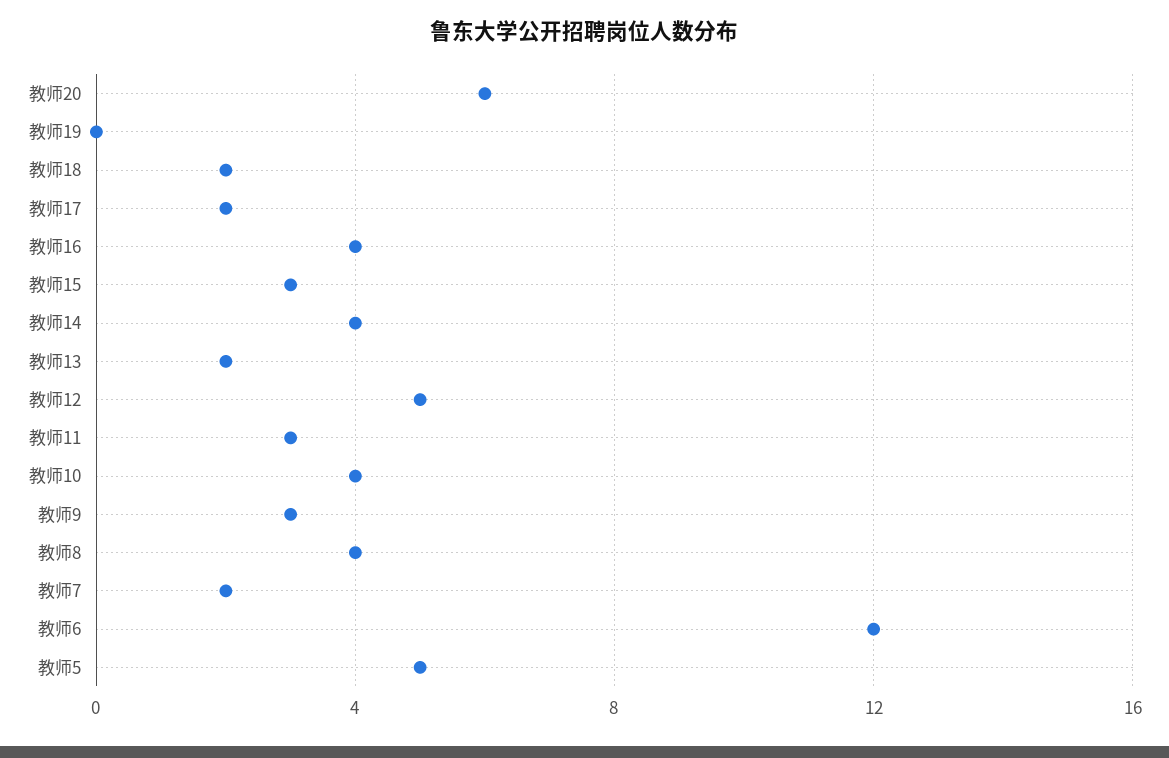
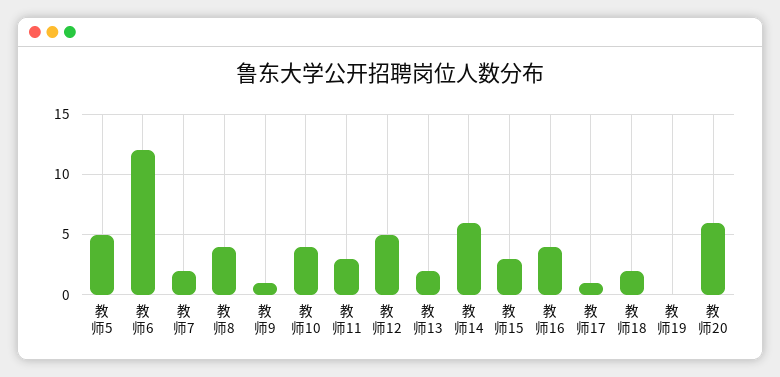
  {
    "教师20": 6,
    "教师19": 0,
    "教师18": 2,
-   "教师17": 2,
+   "教师17": 1,
    "教师16": 4,
    "教师15": 3,
-   "教师14": 4,
+   "教师14": 6,
    "教师13": 2,
    "教师12": 5,
    "教师11": 3,
    "教师10": 4,
-   "教师9": 3,
+   "教师9": 1,
    "教师8": 4,
    "教师7": 2,
    "教师6": 12,
    "教师5": 5
  }

